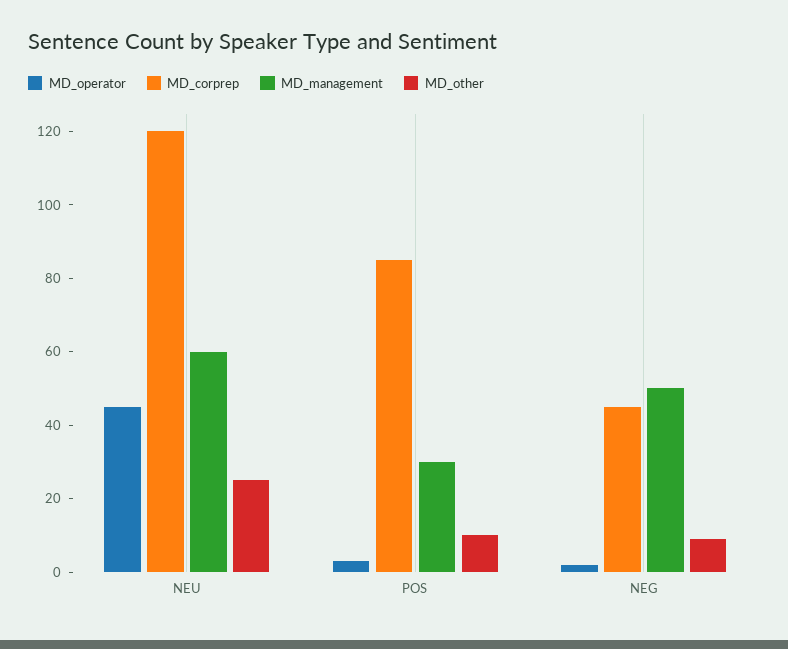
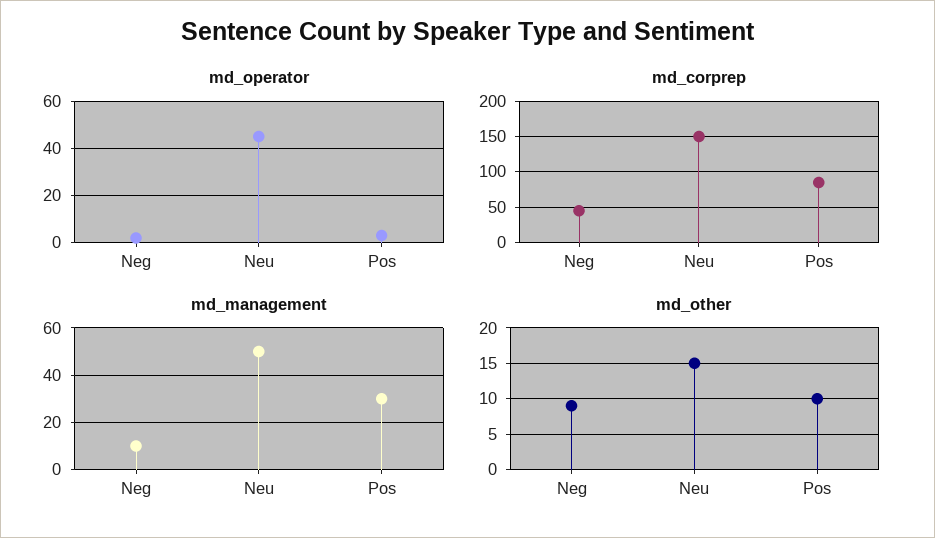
  {
    "MD_operator": {
      "NEU": 45,
      "POS": 5,
      "NEG": 0
    },
    "MD_corprep": {
-     "NEU": 120,
+     "NEU": 150,
      "POS": 85,
      "NEG": 45
    },
    "MD_management": {
-     "NEU": 60,
+     "NEU": 50,
      "POS": 30,
-     "NEG": 50
+     "NEG": 10
    },
    "MD_other": {
-     "NEU": 25,
+     "NEU": 15,
      "POS": 10,
      "NEG": 9
    }
  }

